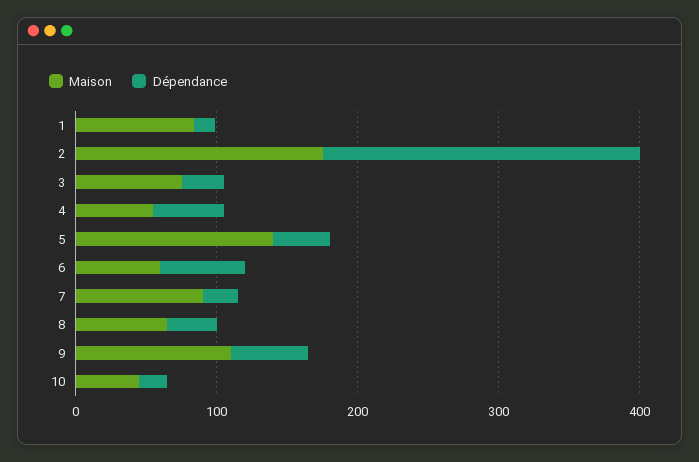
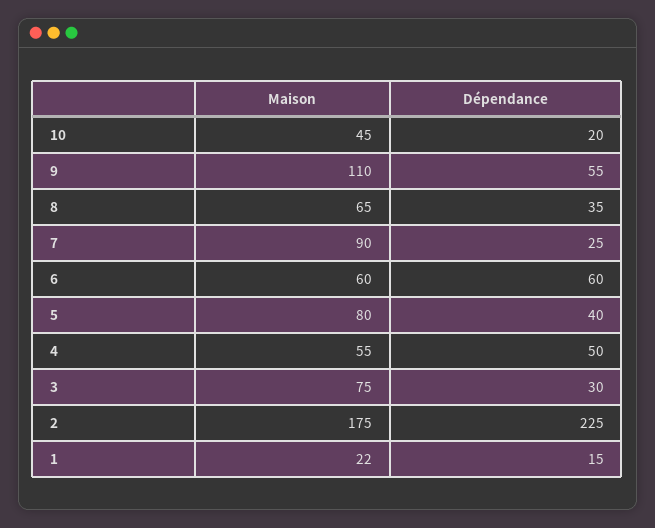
  {
    "Maison": {
-     "1": 80,
+     "1": 22,
      "2": 175,
      "3": 75,
      "4": 55,
-     "5": 140,
+     "5": 80,
      "6": 60,
      "7": 90,
      "8": 65,
      "9": 110,
      "10": 45
    },
    "Dépendance": {
      "1": 15,
      "2": 225,
      "3": 30,
      "4": 50,
      "5": 40,
      "6": 60,
      "7": 25,
      "8": 35,
      "9": 55,
      "10": 20
    }
  }

